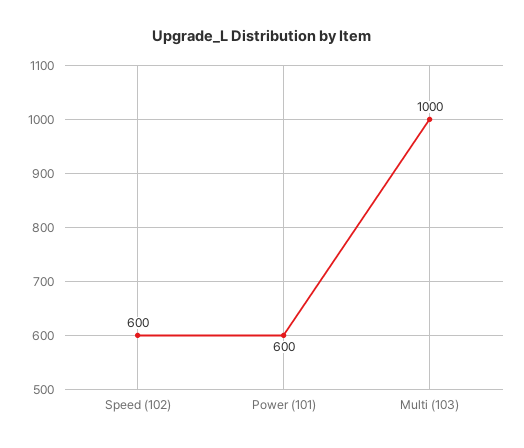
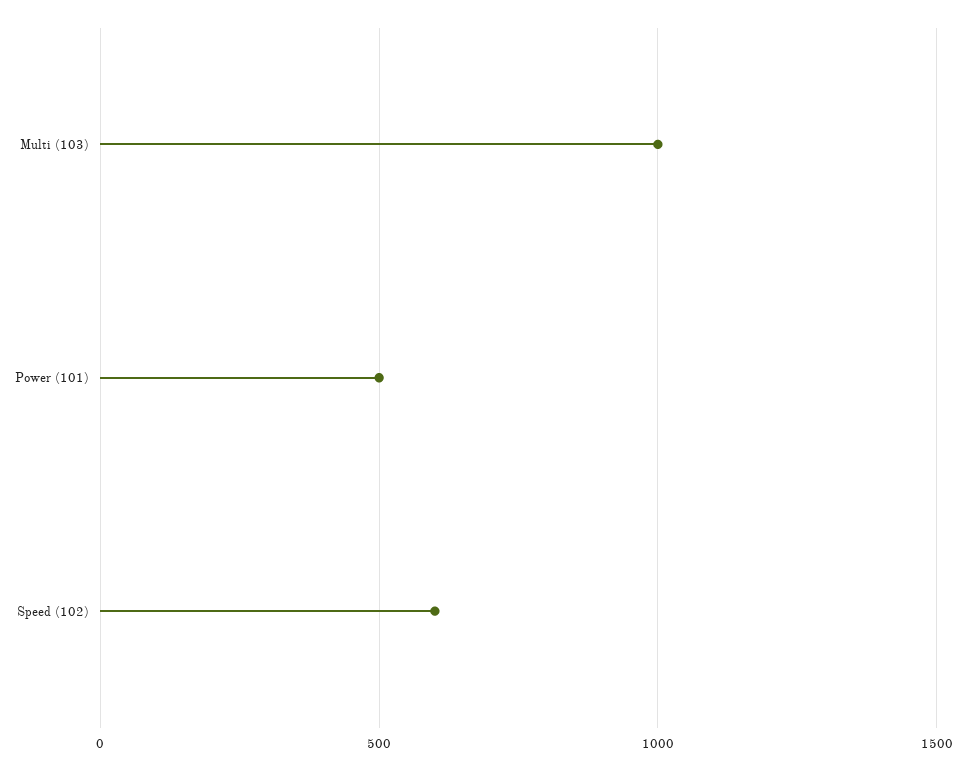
  {
    "Speed (102)": 600,
-   "Power (101)": 600,
+   "Power (101)": 500,
    "Multi (103)": 1000
  }

